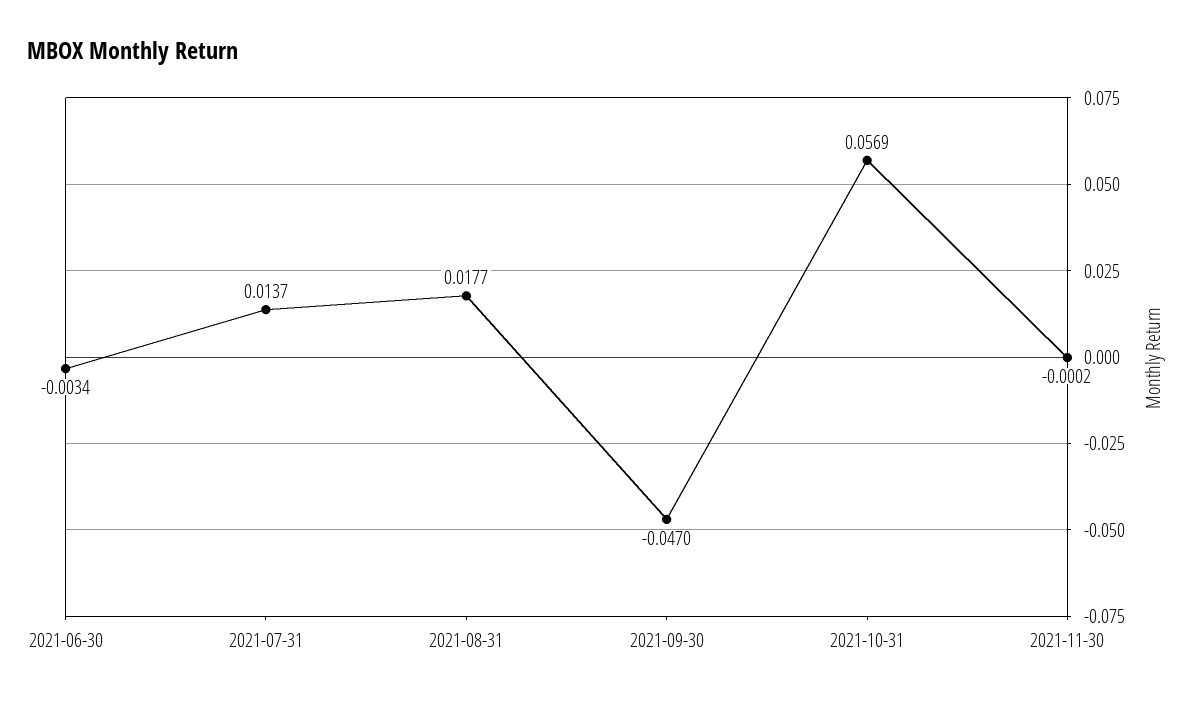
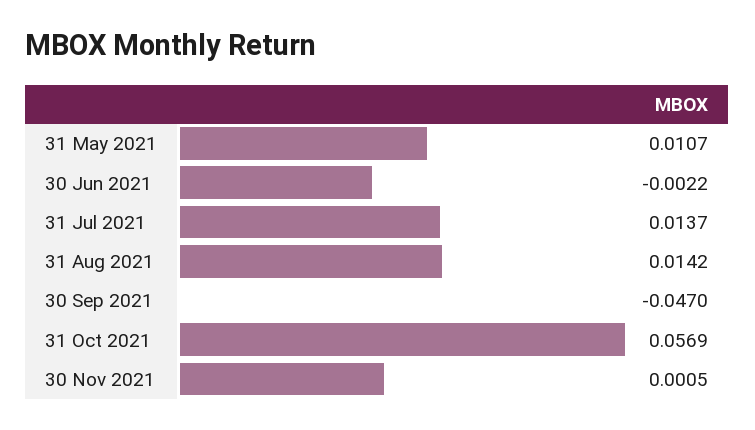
  {
-   "2021-06-30": -0.0034,
+   "2021-06-30": -0.0022,
    "2021-07-31": 0.0137,
-   "2021-08-31": 0.0177,
+   "2021-08-31": 0.0142,
    "2021-09-30": -0.047,
    "2021-10-31": 0.0569,
-   "2021-11-30": -0.0002
+   "2021-11-30": 0.0005,
+   "31 May 2021": 0.0107
  }

